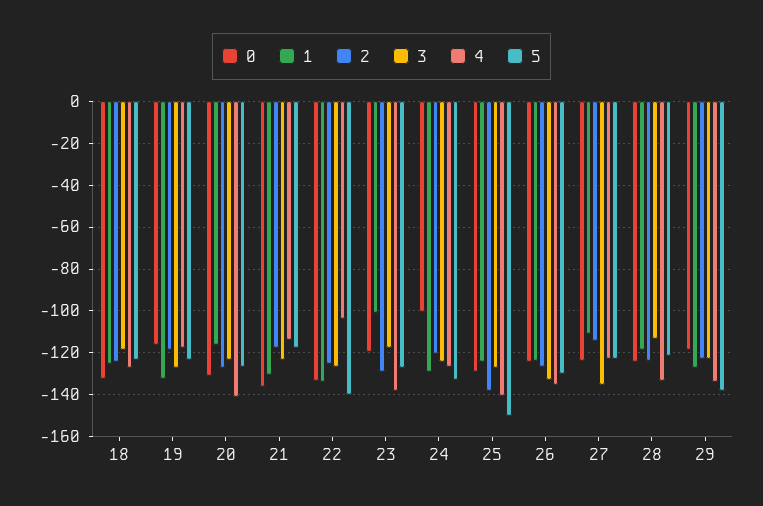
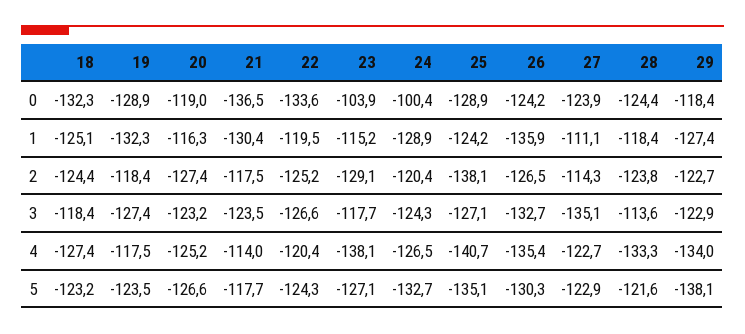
  {
    "0": {
      "18": -132.3,
-     "19": -115,
+     "19": -128.9,
-     "20": -130,
+     "20": -119,
      "21": -136.5,
      "22": -133.6,
-     "23": -120,
+     "23": -103.9,
      "24": -100.4,
      "25": -128.9,
      "26": -124.2,
      "27": -123.9,
      "28": -124.4,
      "29": -118.4
    },
    "1": {
      "18": -125.1,
      "19": -132.3,
      "20": -116.3,
      "21": -130.4,
-     "22": -135,
+     "22": -119.5,
-     "23": -100,
+     "23": -115.2,
      "24": -128.9,
      "25": -124.2,
-     "26": -125,
+     "26": -135.9,
      "27": -111.1,
      "28": -118.4,
      "29": -127.4
    },
    "2": {
      "18": -124.4,
      "19": -118.4,
      "20": -127.4,
      "21": -117.5,
      "22": -125.2,
      "23": -129.1,
      "24": -120.4,
      "25": -138.1,
      "26": -126.5,
      "27": -114.3,
      "28": -123.8,
      "29": -122.7
    },
    "3": {
      "18": -118.4,
      "19": -127.4,
      "20": -123.2,
      "21": -123.5,
      "22": -126.6,
      "23": -117.7,
      "24": -124.3,
      "25": -127.1,
      "26": -132.7,
      "27": -135.1,
      "28": -113.6,
      "29": -122.9
    },
    "4": {
      "18": -127.4,
      "19": -117.5,
-     "20": -140,
+     "20": -125.2,
      "21": -114,
-     "22": -105,
+     "22": -120.4,
      "23": -138.1,
      "24": -126.5,
      "25": -140.7,
      "26": -135.4,
      "27": -122.7,
      "28": -133.3,
      "29": -134
    },
    "5": {
      "18": -123.2,
      "19": -123.5,
      "20": -126.6,
      "21": -117.7,
-     "22": -140,
+     "22": -124.3,
      "23": -127.1,
      "24": -132.7,
-     "25": -150,
+     "25": -135.1,
      "26": -130.3,
      "27": -122.9,
      "28": -121.6,
      "29": -138.1
    }
  }

